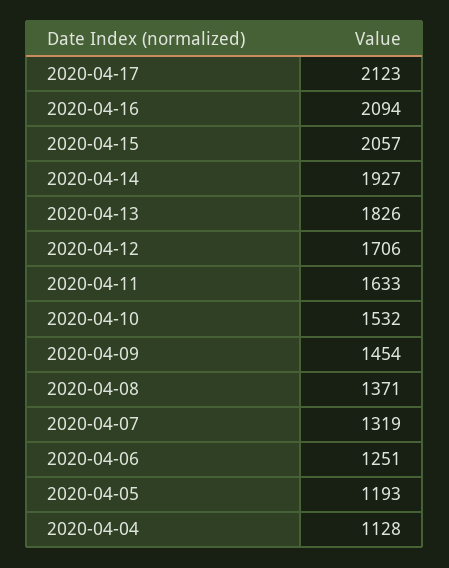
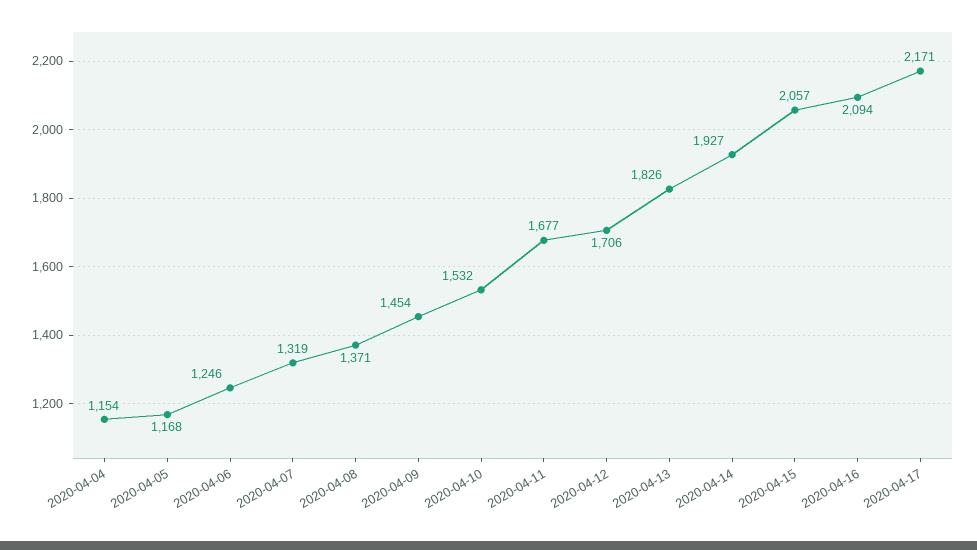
  {
-   "2020-04-17": 2123,
+   "2020-04-17": 2171,
    "2020-04-16": 2094,
    "2020-04-15": 2057,
    "2020-04-14": 1927,
    "2020-04-13": 1826,
    "2020-04-12": 1706,
-   "2020-04-11": 1633,
+   "2020-04-11": 1677,
    "2020-04-10": 1532,
    "2020-04-09": 1454,
    "2020-04-08": 1371,
    "2020-04-07": 1319,
-   "2020-04-06": 1251,
+   "2020-04-06": 1246,
-   "2020-04-05": 1193,
+   "2020-04-05": 1168,
-   "2020-04-04": 1128
+   "2020-04-04": 1154
  }

